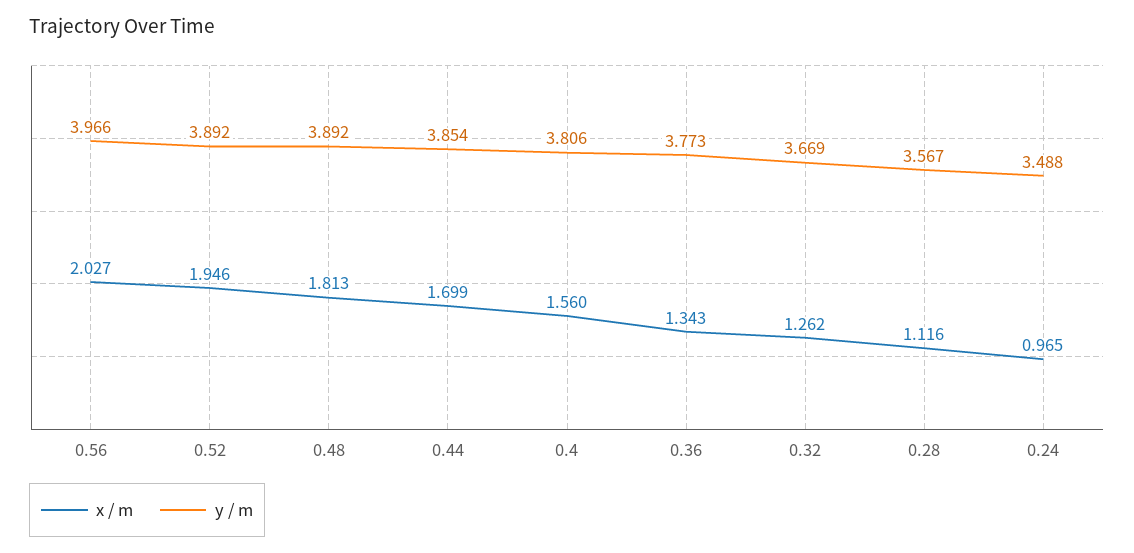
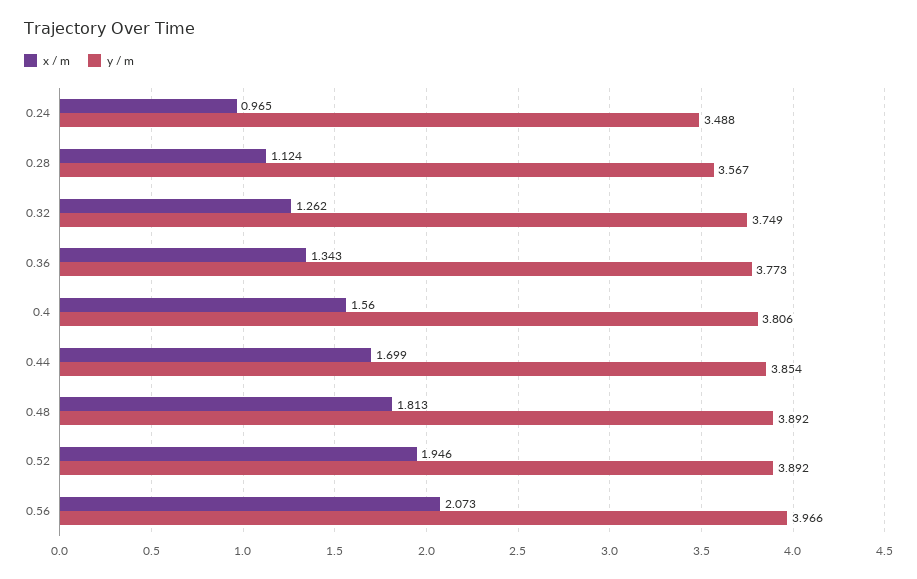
  {
    "x / m": {
-     "0.56": 2.027,
+     "0.56": 2.073,
      "0.52": 1.946,
      "0.48": 1.813,
      "0.44": 1.699,
      "0.4": 1.56,
      "0.36": 1.343,
      "0.32": 1.262,
-     "0.28": 1.116,
+     "0.28": 1.124,
      "0.24": 0.965
    },
    "y / m": {
      "0.56": 3.966,
      "0.52": 3.892,
      "0.48": 3.892,
      "0.44": 3.854,
      "0.4": 3.806,
      "0.36": 3.773,
-     "0.32": 3.669,
+     "0.32": 3.749,
      "0.28": 3.567,
      "0.24": 3.488
    }
  }

